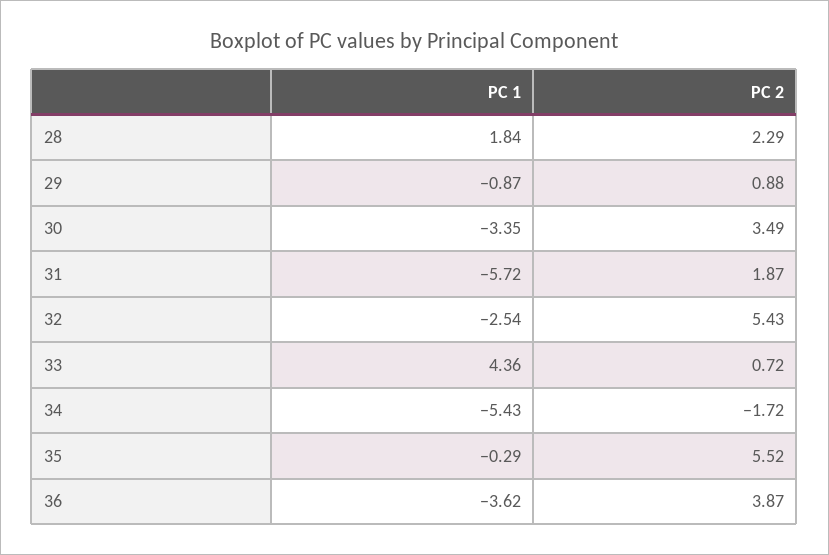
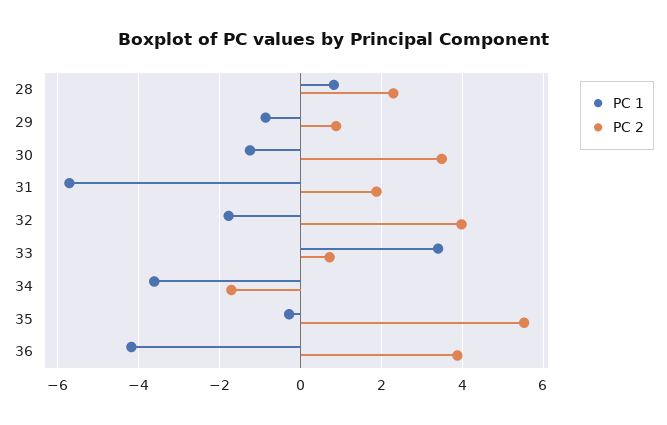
  {
    "PC 1": {
-     "28": 1.84,
+     "28": 0.8,
      "29": -0.87,
-     "30": -3.35,
+     "30": -1.2,
      "31": -5.72,
-     "32": -2.54,
+     "32": -1.8,
-     "33": 4.36,
+     "33": 3.4,
-     "34": -5.43,
+     "34": -3.6,
      "35": -0.29,
-     "36": -3.62
+     "36": -4.2
    },
    "PC 2": {
      "28": 2.29,
      "29": 0.88,
      "30": 3.49,
      "31": 1.87,
-     "32": 5.43,
+     "32": 4,
      "33": 0.72,
      "34": -1.72,
      "35": 5.52,
      "36": 3.87
    }
  }

